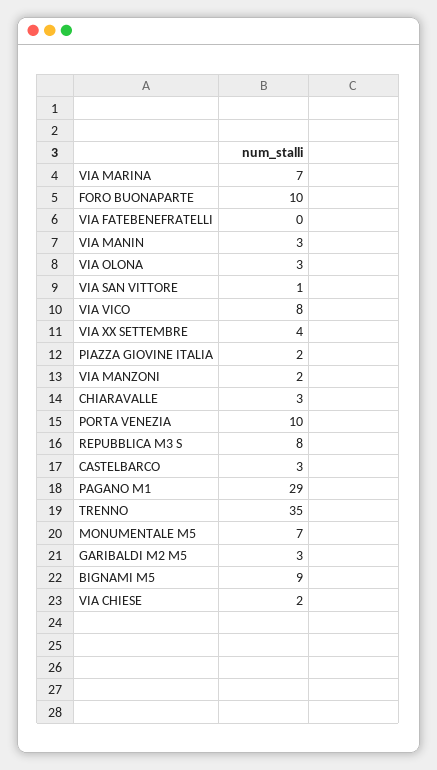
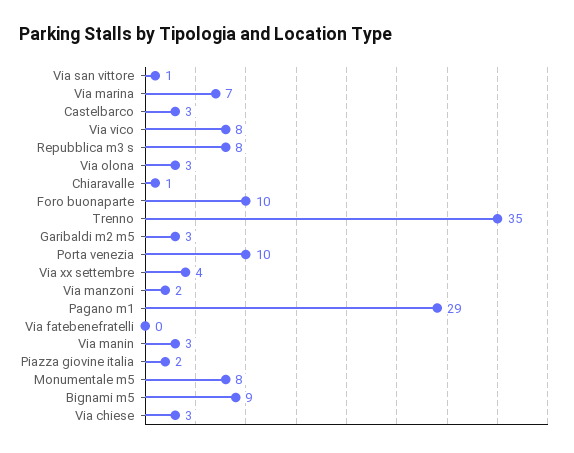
  {
    "VIA MARINA": 7,
    "FORO BUONAPARTE": 10,
    "VIA FATEBENEFRATELLI": 0,
    "VIA MANIN": 3,
    "VIA OLONA": 3,
    "VIA SAN VITTORE": 1,
    "VIA VICO": 8,
    "VIA XX SETTEMBRE": 4,
    "PIAZZA GIOVINE ITALIA": 2,
    "VIA MANZONI": 2,
-   "CHIARAVALLE": 3,
+   "CHIARAVALLE": 1,
    "PORTA VENEZIA": 10,
    "REPUBBLICA M3 S": 8,
    "CASTELBARCO": 3,
    "PAGANO M1": 29,
    "TRENNO": 35,
-   "MONUMENTALE M5": 7,
+   "MONUMENTALE M5": 8,
    "GARIBALDI M2 M5": 3,
    "BIGNAMI M5": 9,
-   "VIA CHIESE": 2
+   "VIA CHIESE": 3
  }

